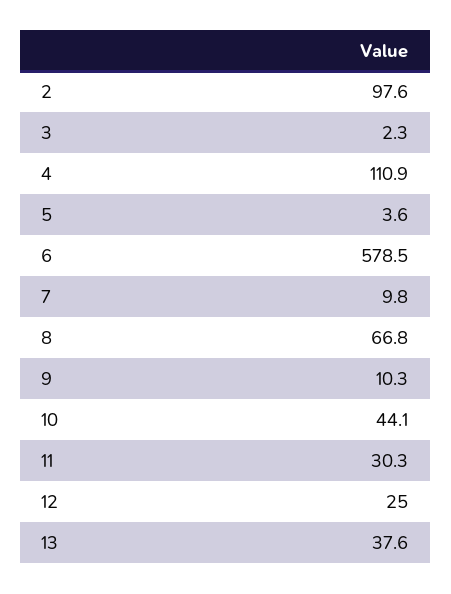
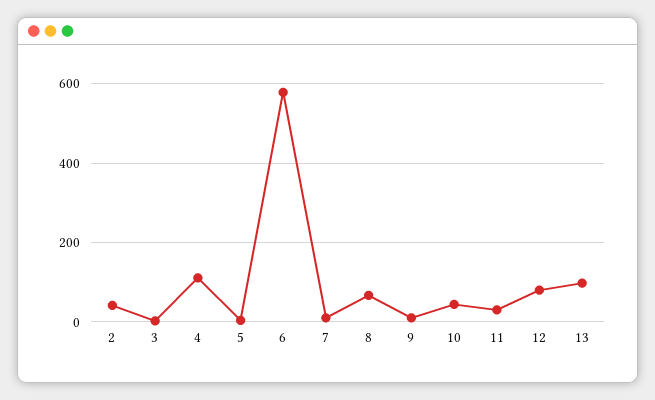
  {
-   "2": 97.6,
+   "2": 40,
    "3": 2.3,
    "4": 110.9,
    "5": 3.6,
    "6": 578.5,
    "7": 9.8,
    "8": 66.8,
    "9": 10.3,
    "10": 44.1,
    "11": 30.3,
-   "12": 25,
+   "12": 80,
-   "13": 37.6
+   "13": 100
  }

